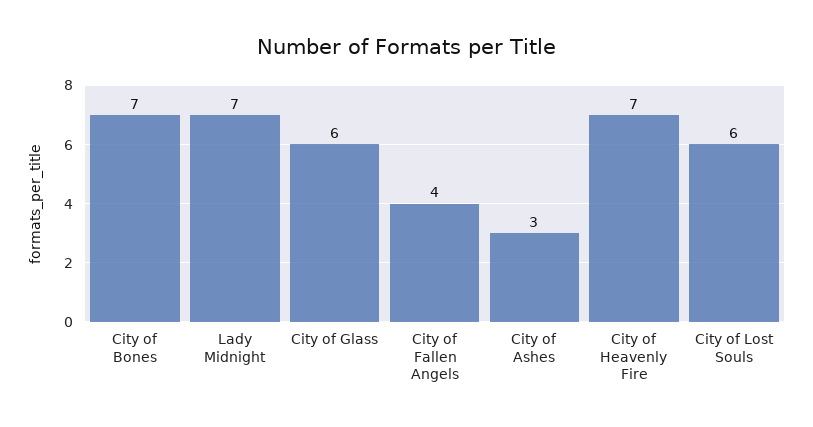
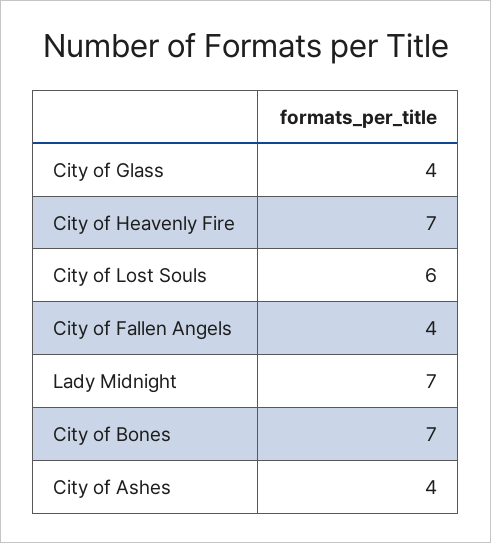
  {
    "City of Bones": 7,
    "Lady Midnight": 7,
-   "City of Glass": 6,
+   "City of Glass": 4,
    "City of Fallen Angels": 4,
-   "City of Ashes": 3,
+   "City of Ashes": 4,
    "City of Heavenly Fire": 7,
    "City of Lost Souls": 6
  }

